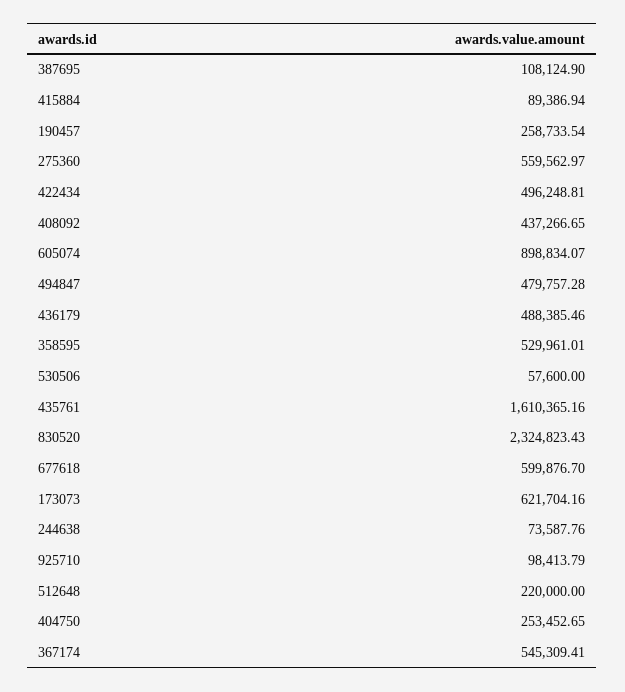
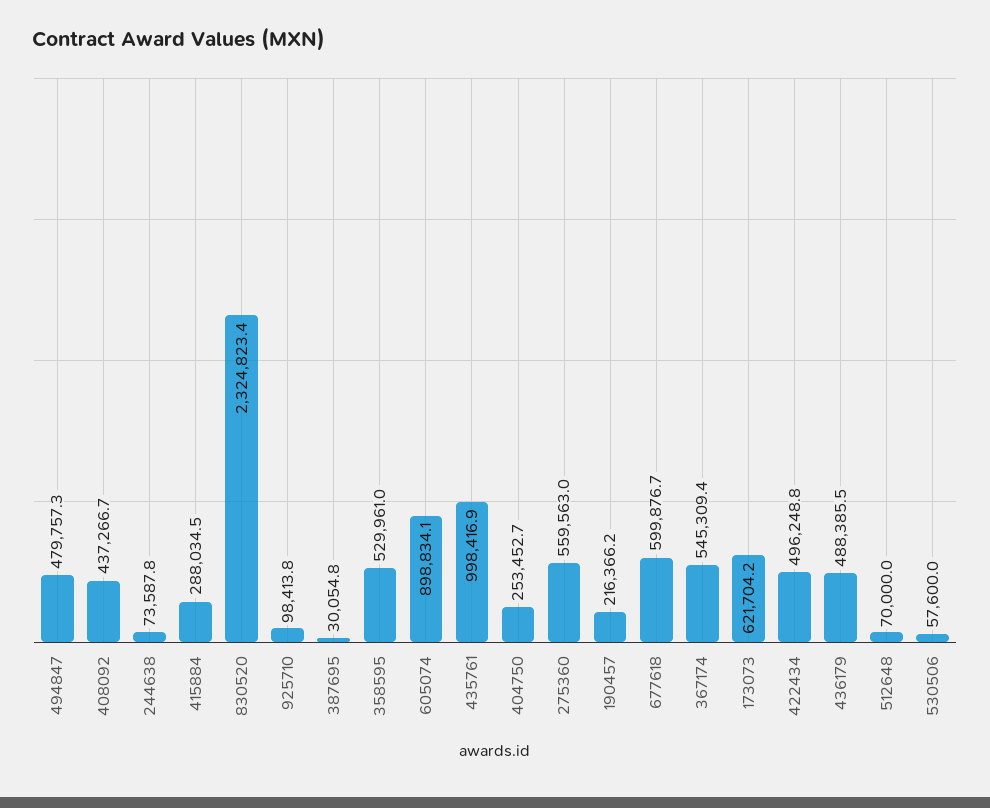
  {
-   "387695": 108124.9,
+   "387695": 30054.8,
-   "415884": 89386.94,
+   "415884": 288034.5,
-   "190457": 258733.54,
+   "190457": 216366.2,
    "275360": 559562.97,
    "422434": 496248.81,
    "408092": 437266.65,
    "605074": 898834.07,
    "494847": 479757.28,
    "436179": 488385.46,
    "358595": 529961.01,
    "530506": 57600,
-   "435761": 1610365.16,
+   "435761": 998416.9,
    "830520": 2324823.43,
    "677618": 599876.7,
    "173073": 621704.16,
    "244638": 73587.76,
    "925710": 98413.79,
-   "512648": 220000,
+   "512648": 70000,
    "404750": 253452.65,
    "367174": 545309.41
  }

